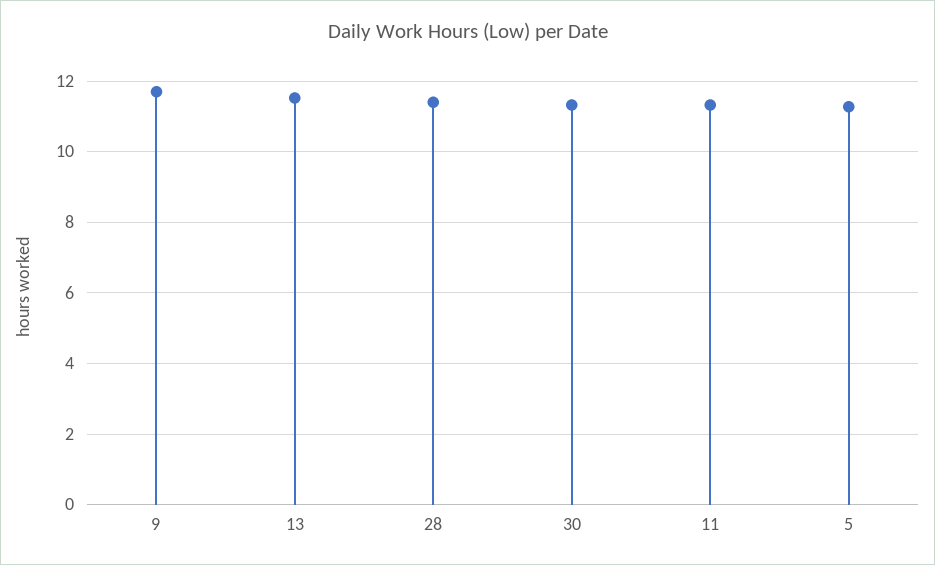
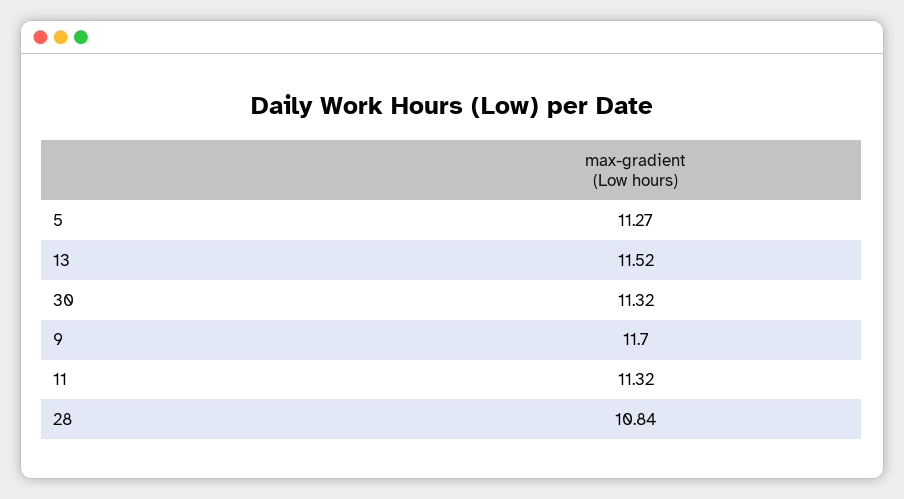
  {
    "9": 11.7,
    "13": 11.52,
-   "28": 11.4,
+   "28": 10.84,
    "30": 11.32,
    "11": 11.32,
    "5": 11.27
  }

